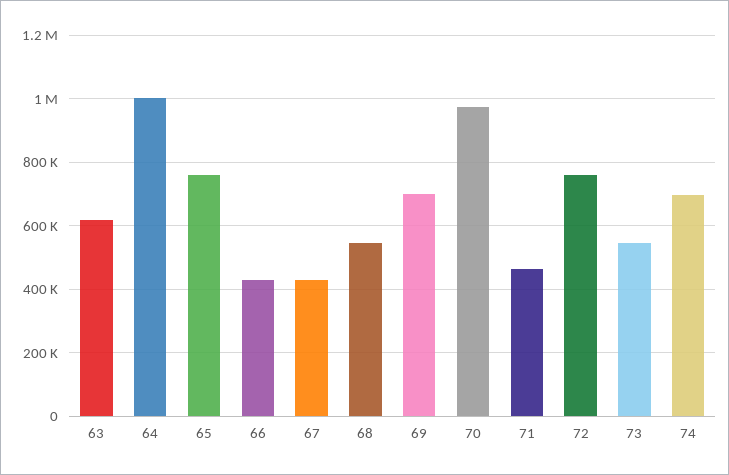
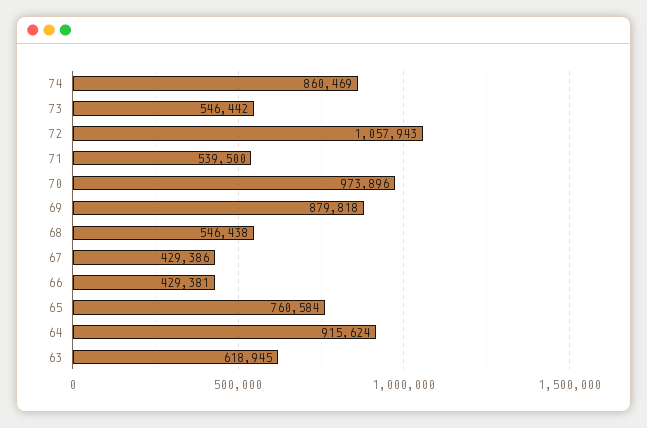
  {
    "63": 618945,
-   "64": 1000000,
+   "64": 915624,
    "65": 760584,
    "66": 429381,
    "67": 429386,
    "68": 546438,
-   "69": 700000,
+   "69": 879818,
    "70": 973896,
-   "71": 460000,
+   "71": 539500,
-   "72": 760000,
+   "72": 1057943,
    "73": 546442,
-   "74": 700000
+   "74": 860469
  }

